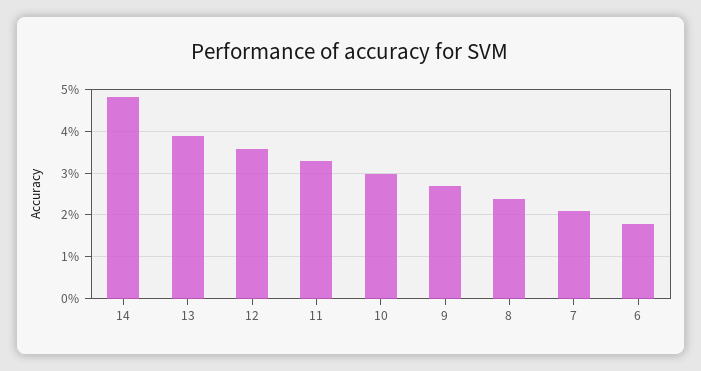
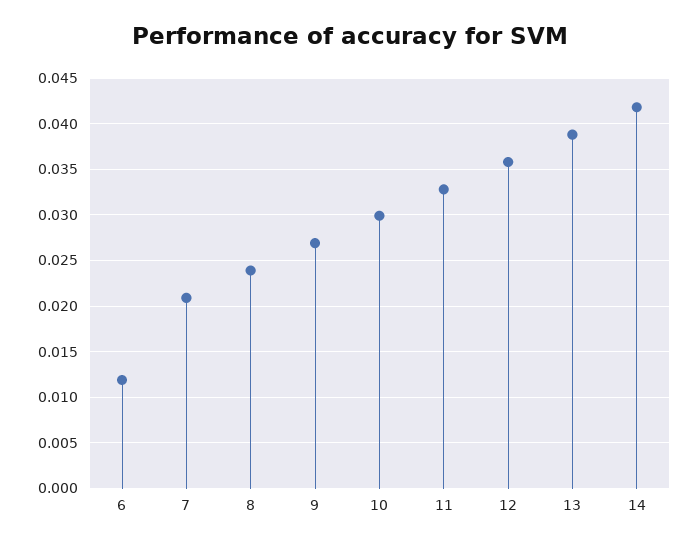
  {
-   "14": 0.048,
+   "14": 0.042,
    "13": 0.039,
    "12": 0.036,
    "11": 0.033,
    "10": 0.03,
    "9": 0.027,
    "8": 0.024,
    "7": 0.021,
-   "6": 0.018
+   "6": 0.012
  }

